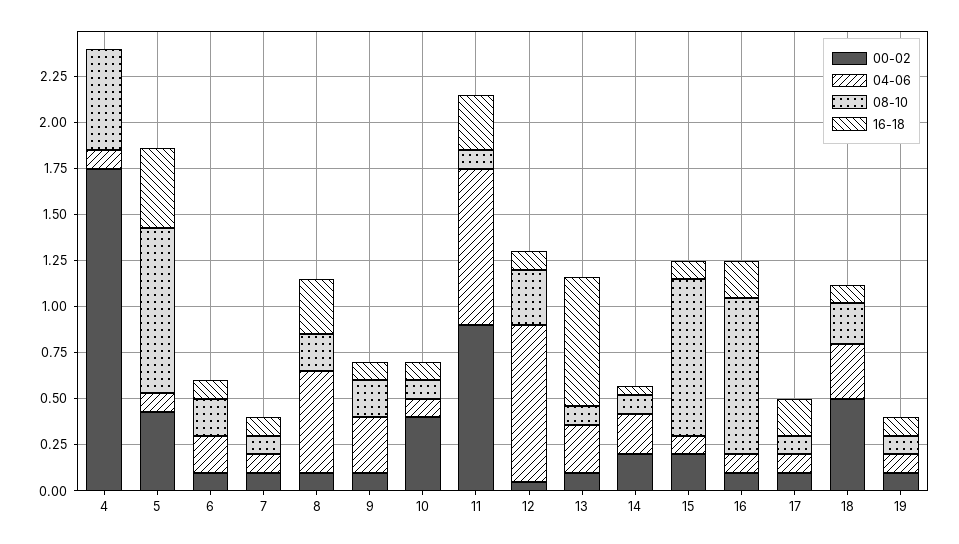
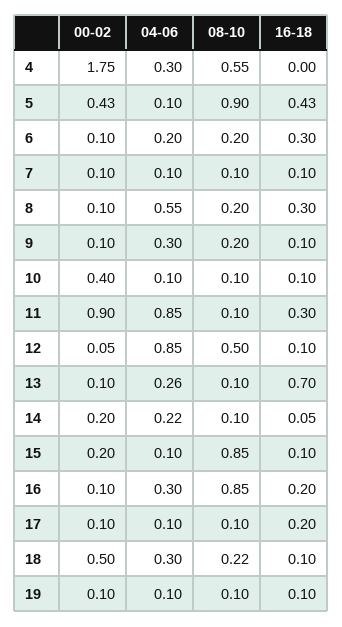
  {
    "00-02": {
      "4": 1.75,
      "5": 0.43,
      "6": 0.1,
      "7": 0.1,
      "8": 0.1,
      "9": 0.1,
      "10": 0.4,
      "11": 0.9,
      "12": 0.05,
      "13": 0.1,
      "14": 0.2,
      "15": 0.2,
      "16": 0.1,
      "17": 0.1,
      "18": 0.5,
      "19": 0.1
    },
    "04-06": {
-     "4": 0.1,
+     "4": 0.3,
      "5": 0.1,
      "6": 0.2,
      "7": 0.1,
      "8": 0.55,
      "9": 0.3,
      "10": 0.1,
      "11": 0.85,
      "12": 0.85,
      "13": 0.26,
      "14": 0.22,
      "15": 0.1,
-     "16": 0.1,
+     "16": 0.3,
      "17": 0.1,
      "18": 0.3,
      "19": 0.1
    },
    "08-10": {
      "4": 0.55,
      "5": 0.9,
      "6": 0.2,
      "7": 0.1,
      "8": 0.2,
      "9": 0.2,
      "10": 0.1,
      "11": 0.1,
-     "12": 0.3,
+     "12": 0.5,
      "13": 0.1,
      "14": 0.1,
      "15": 0.85,
      "16": 0.85,
      "17": 0.1,
      "18": 0.22,
      "19": 0.1
    },
    "16-18": {
      "4": 0,
      "5": 0.43,
-     "6": 0.1,
+     "6": 0.3,
      "7": 0.1,
      "8": 0.3,
      "9": 0.1,
      "10": 0.1,
      "11": 0.3,
      "12": 0.1,
      "13": 0.7,
      "14": 0.05,
      "15": 0.1,
      "16": 0.2,
      "17": 0.2,
      "18": 0.1,
      "19": 0.1
    }
  }

